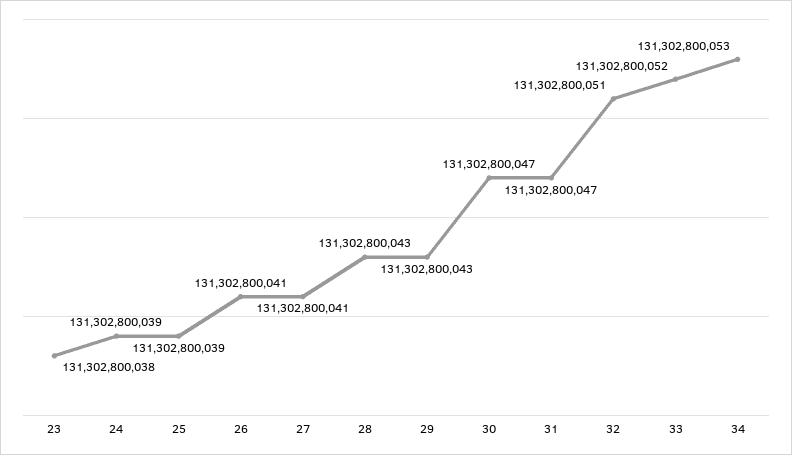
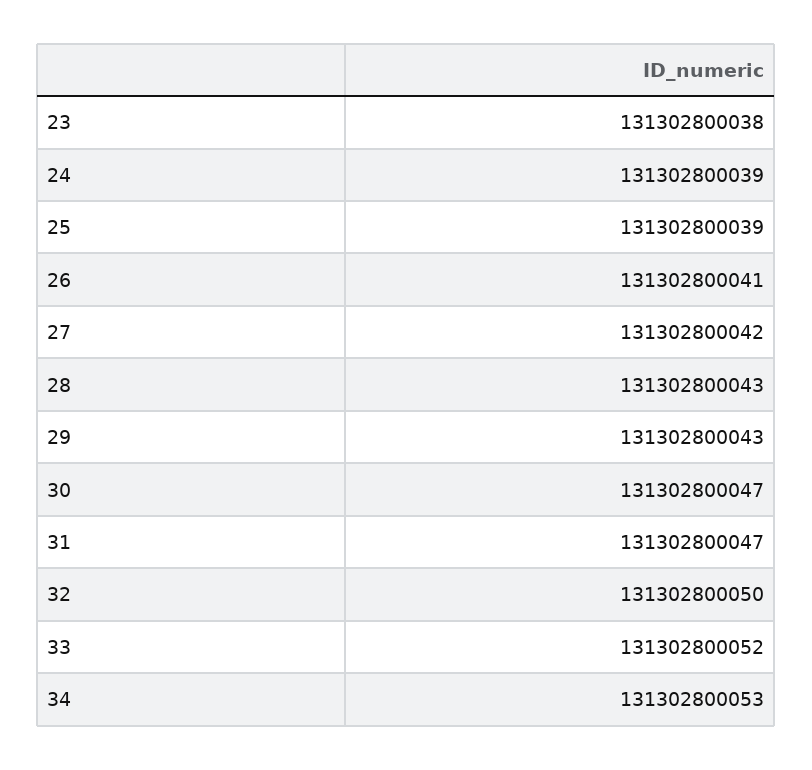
  {
    "23": 131302800038,
    "24": 131302800039,
    "25": 131302800039,
    "26": 131302800041,
-   "27": 131302800041,
+   "27": 131302800042,
    "28": 131302800043,
    "29": 131302800043,
    "30": 131302800047,
    "31": 131302800047,
-   "32": 131302800051,
+   "32": 131302800050,
    "33": 131302800052,
    "34": 131302800053
  }

